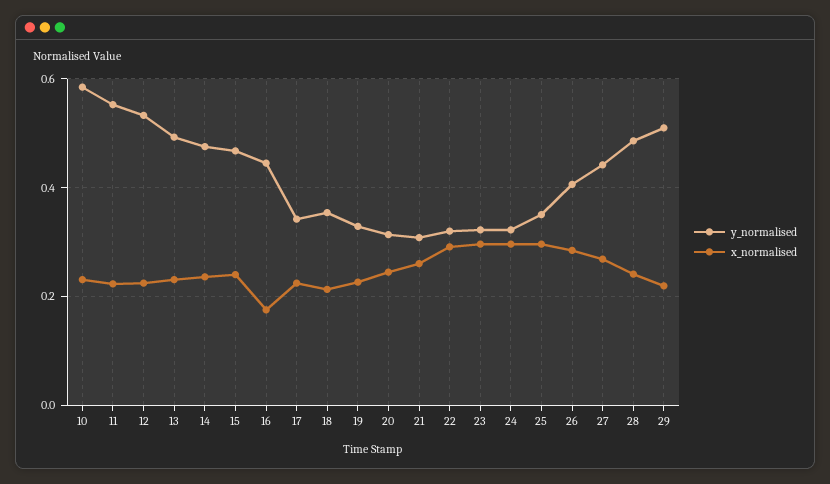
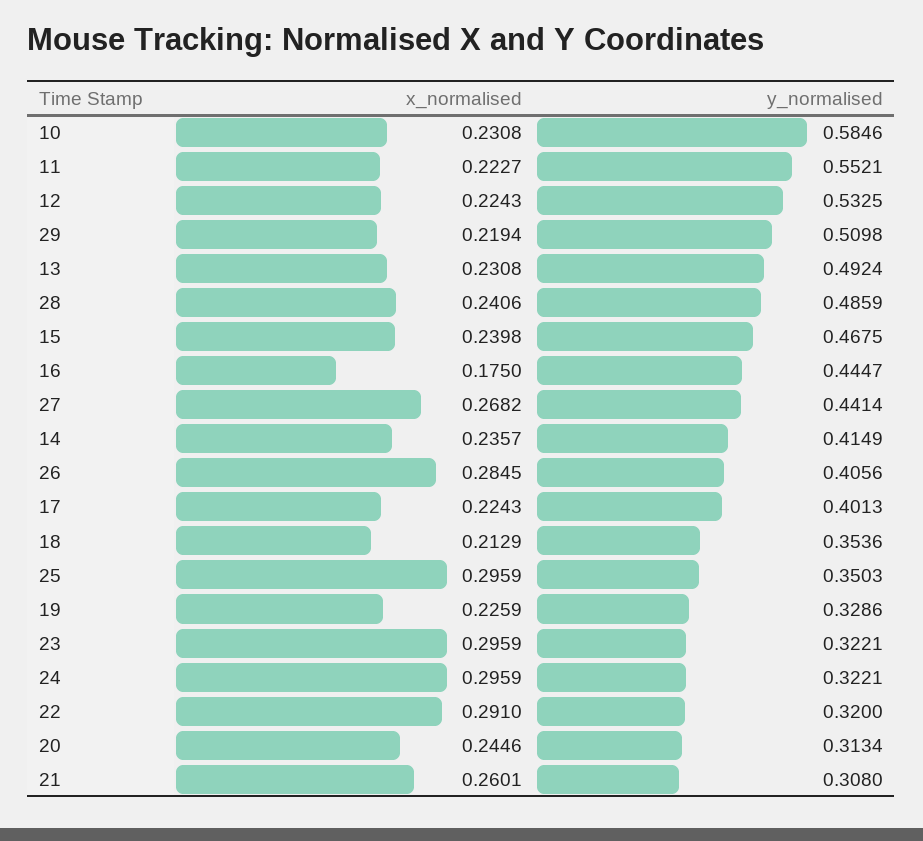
  {
    "y_normalised": {
      "10": 0.5846,
      "11": 0.5521,
      "12": 0.5325,
      "13": 0.4924,
-     "14": 0.48,
+     "14": 0.4149,
      "15": 0.4675,
      "16": 0.4447,
-     "17": 0.34,
+     "17": 0.4013,
      "18": 0.3536,
      "19": 0.3286,
      "20": 0.3134,
      "21": 0.308,
      "22": 0.32,
      "23": 0.3221,
      "24": 0.3221,
      "25": 0.3503,
      "26": 0.4056,
      "27": 0.4414,
      "28": 0.4859,
      "29": 0.5098
    },
    "x_normalised": {
      "10": 0.2308,
      "11": 0.2227,
      "12": 0.2243,
      "13": 0.2308,
      "14": 0.2357,
      "15": 0.2398,
      "16": 0.175,
      "17": 0.2243,
      "18": 0.2129,
      "19": 0.2259,
      "20": 0.2446,
      "21": 0.2601,
      "22": 0.291,
      "23": 0.2959,
      "24": 0.2959,
      "25": 0.2959,
      "26": 0.2845,
      "27": 0.2682,
      "28": 0.2406,
      "29": 0.2194
    }
  }

